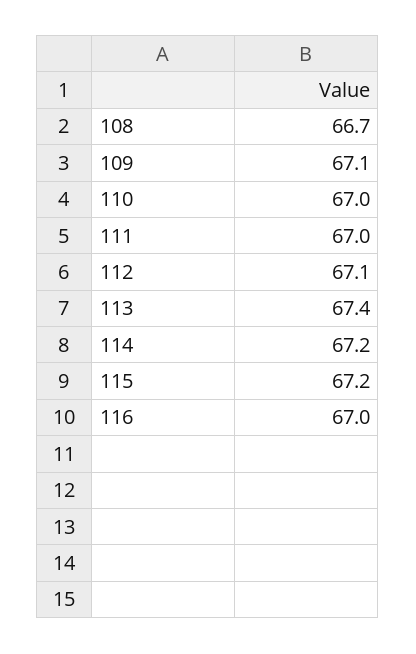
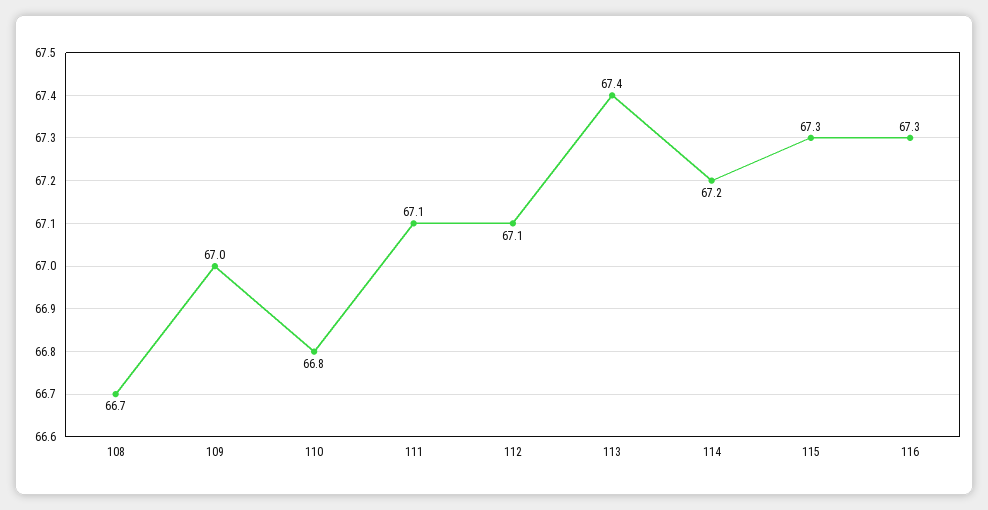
  {
    "108": 66.7,
-   "109": 67.1,
+   "109": 67,
-   "110": 67,
+   "110": 66.8,
-   "111": 67,
+   "111": 67.1,
    "112": 67.1,
    "113": 67.4,
    "114": 67.2,
-   "115": 67.2,
+   "115": 67.3,
-   "116": 67
+   "116": 67.3
  }

